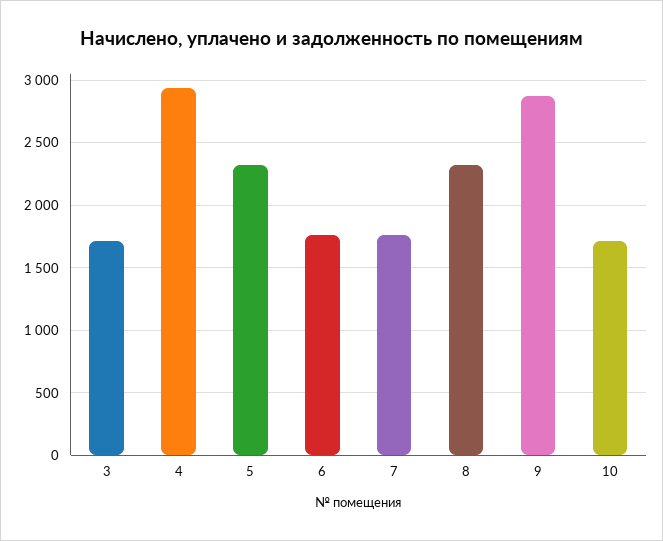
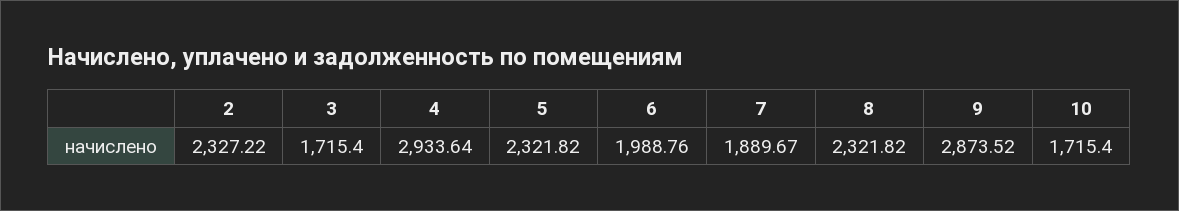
  {
    "3": 1715.4,
    "4": 2933.64,
    "5": 2321.82,
-   "6": 1750,
+   "6": 1988.76,
-   "7": 1750,
+   "7": 1889.67,
    "8": 2321.82,
    "9": 2873.52,
-   "10": 1715.4
+   "10": 1715.4,
+   "2": 2327.22
  }

